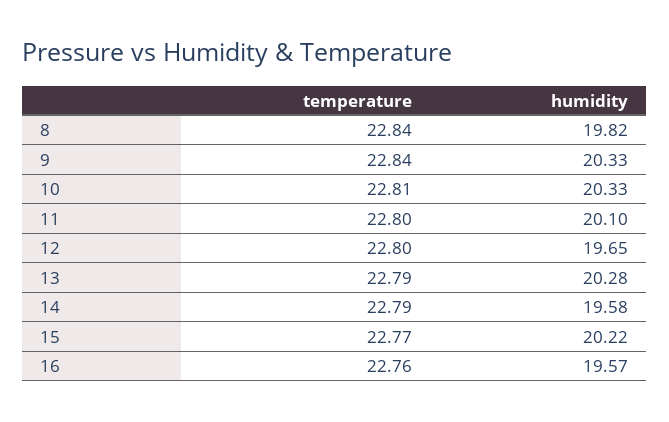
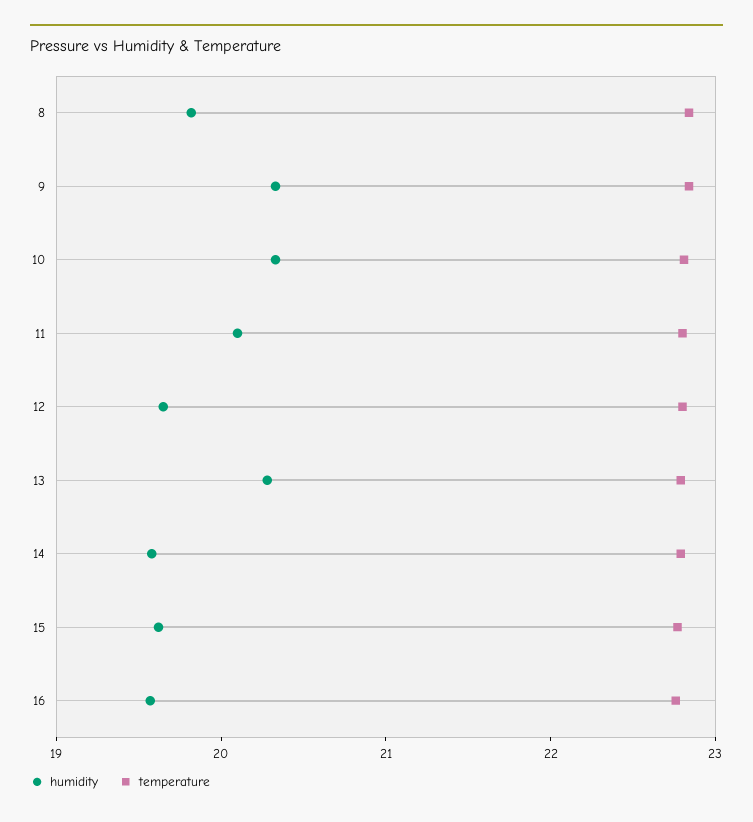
  {
    "temperature": {
      "8": 22.84,
      "9": 22.84,
      "10": 22.81,
      "11": 22.8,
      "12": 22.8,
      "13": 22.79,
      "14": 22.79,
      "15": 22.77,
      "16": 22.76
    },
    "humidity": {
      "8": 19.82,
      "9": 20.33,
      "10": 20.33,
      "11": 20.1,
      "12": 19.65,
      "13": 20.28,
      "14": 19.58,
-     "15": 20.22,
+     "15": 19.6,
      "16": 19.57
    }
  }

